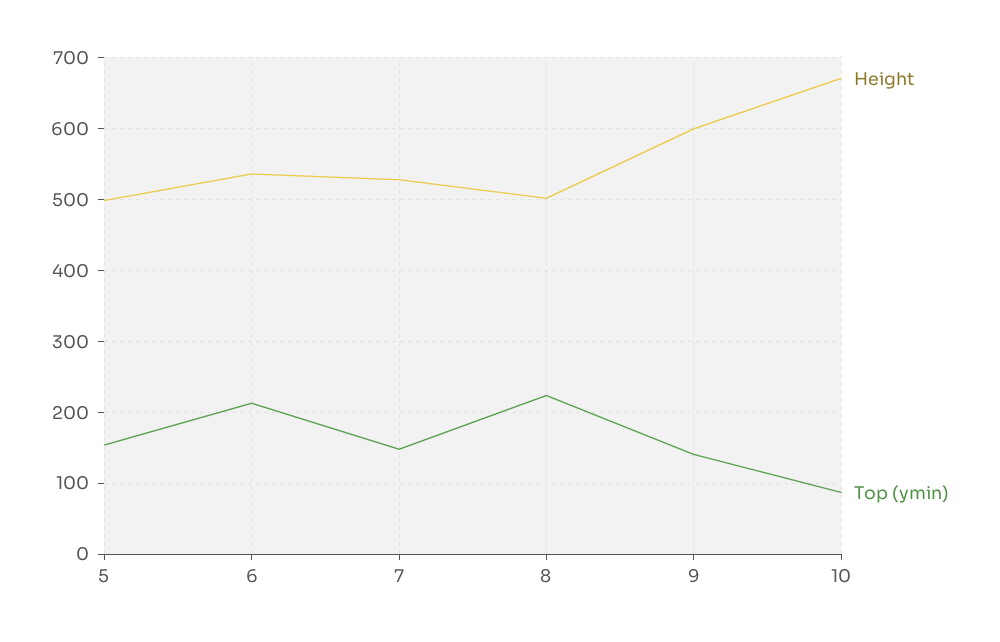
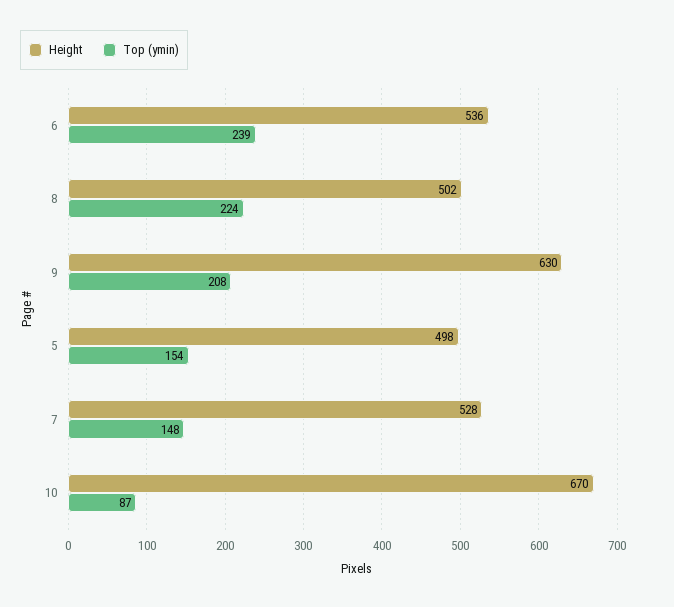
  {
    "Height": {
      "5": 498,
      "6": 536,
      "7": 528,
      "8": 502,
-     "9": 600,
+     "9": 630,
      "10": 670
    },
    "Top (ymin)": {
      "5": 154,
-     "6": 210,
+     "6": 239,
      "7": 148,
      "8": 224,
-     "9": 140,
+     "9": 208,
      "10": 87
    }
  }

